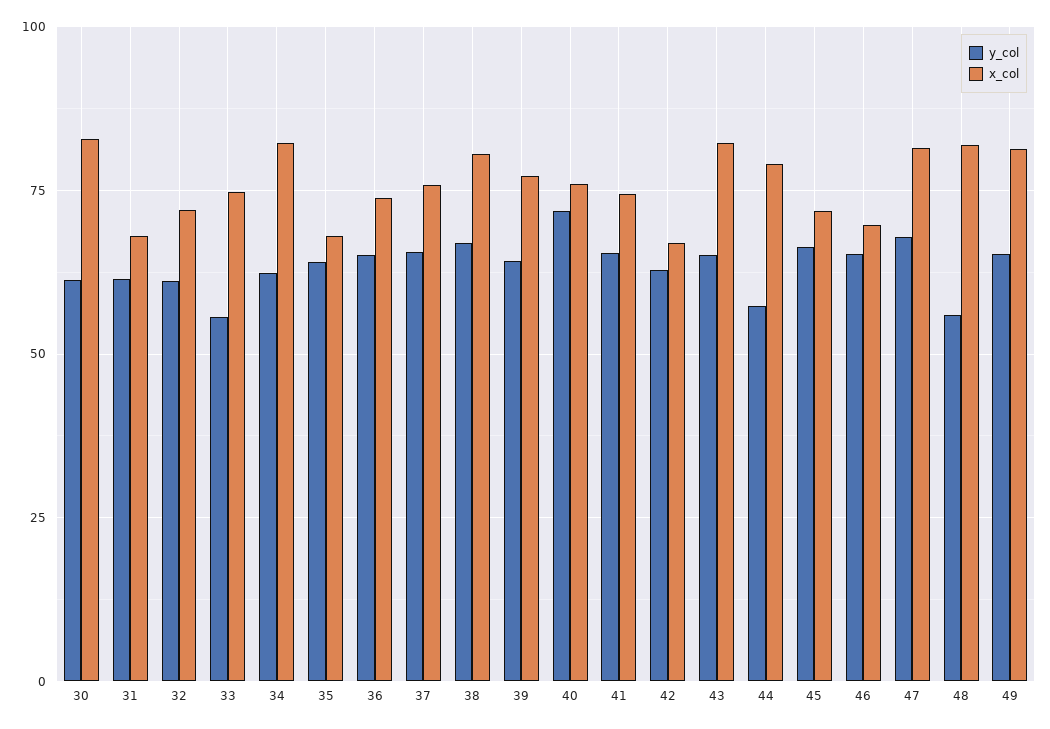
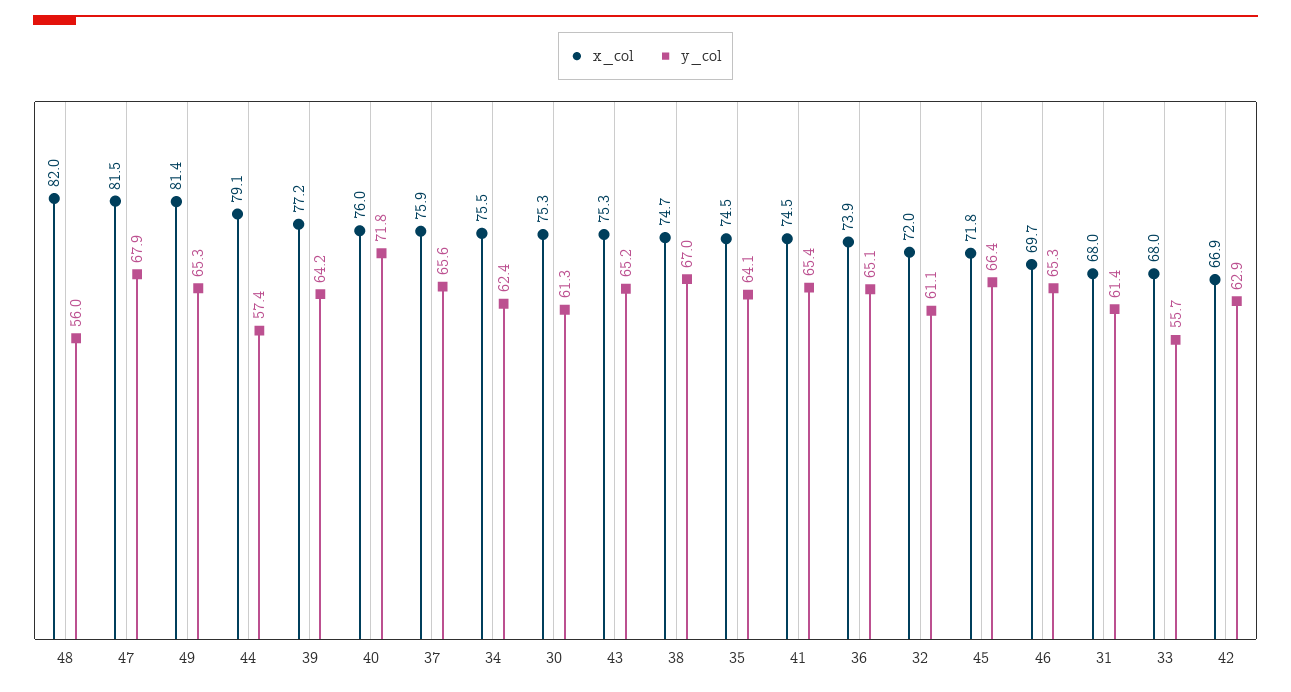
  {
    "y_col": {
      "30": 61.3,
      "31": 61.4,
      "32": 61.1,
      "33": 55.7,
      "34": 62.4,
      "35": 64.1,
      "36": 65.1,
      "37": 65.6,
      "38": 67,
      "39": 64.2,
      "40": 71.8,
      "41": 65.4,
      "42": 62.9,
      "43": 65.2,
      "44": 57.4,
      "45": 66.4,
      "46": 65.3,
      "47": 67.9,
      "48": 56,
      "49": 65.3
    },
    "x_col": {
-     "30": 82.5,
+     "30": 75.3,
      "31": 68,
      "32": 72,
-     "33": 75,
+     "33": 68,
-     "34": 82.5,
+     "34": 75.5,
-     "35": 67.5,
+     "35": 74.5,
      "36": 73.9,
      "37": 75.9,
-     "38": 80,
+     "38": 74.7,
      "39": 77.2,
      "40": 76,
      "41": 74.5,
      "42": 66.9,
-     "43": 82.5,
+     "43": 75.3,
      "44": 79.1,
      "45": 71.8,
      "46": 69.7,
      "47": 81.5,
      "48": 82,
      "49": 81.4
    }
  }

